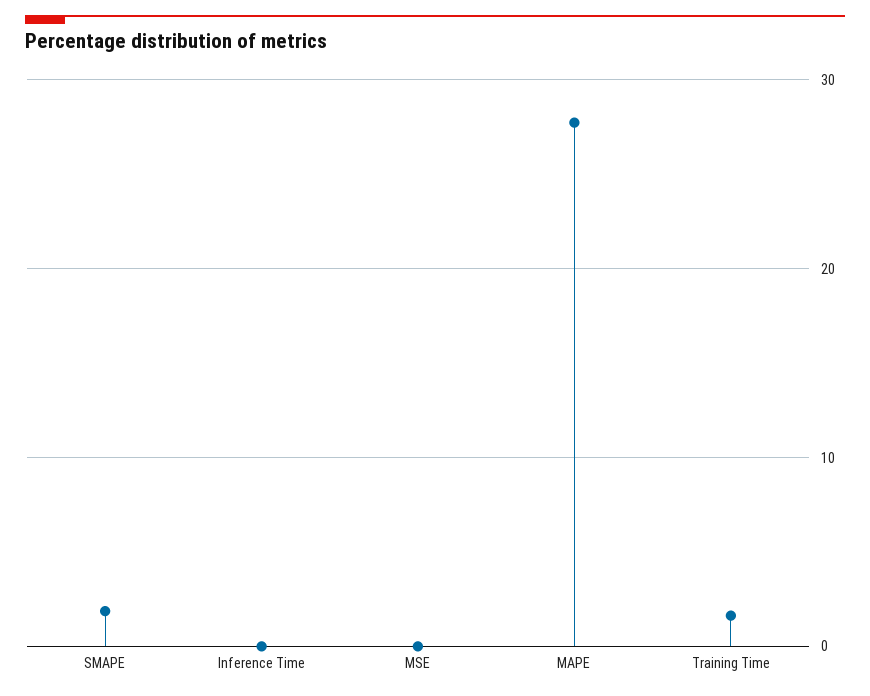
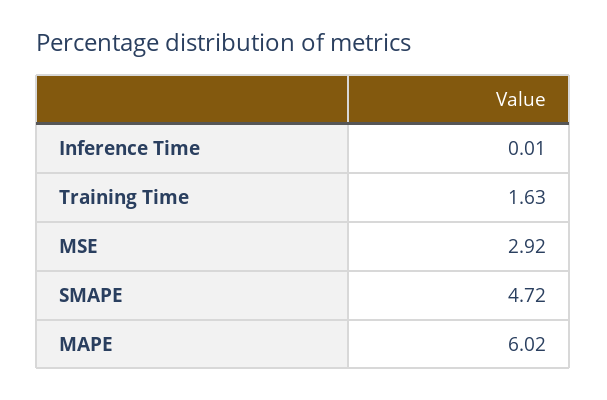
  {
-   "SMAPE": 2,
+   "SMAPE": 4.72,
    "Inference Time": 0.01,
-   "MSE": 0,
+   "MSE": 2.92,
-   "MAPE": 28,
+   "MAPE": 6.02,
    "Training Time": 1.63
  }

